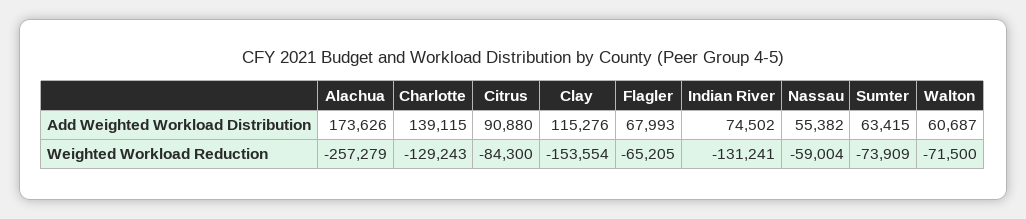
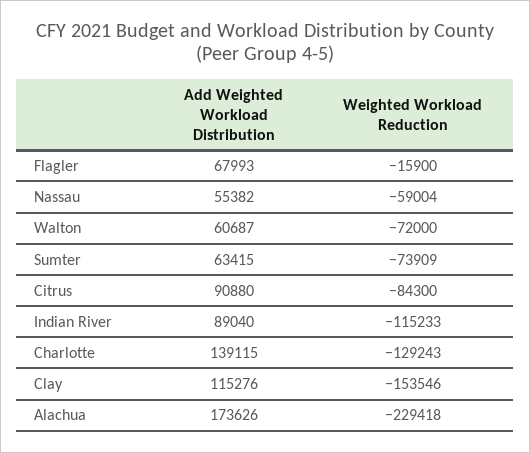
  {
    "Alachua": {
      "Add Weighted Workload Distribution": 173626,
-     "Weighted Workload Reduction": -257279
+     "Weighted Workload Reduction": -229418
    },
    "Charlotte": {
      "Add Weighted Workload Distribution": 139115,
      "Weighted Workload Reduction": -129243
    },
    "Citrus": {
      "Add Weighted Workload Distribution": 90880,
      "Weighted Workload Reduction": -84300
    },
    "Clay": {
      "Add Weighted Workload Distribution": 115276,
-     "Weighted Workload Reduction": -153554
+     "Weighted Workload Reduction": -153546
    },
    "Flagler": {
      "Add Weighted Workload Distribution": 67993,
-     "Weighted Workload Reduction": -65205
+     "Weighted Workload Reduction": -15900
    },
    "Indian River": {
-     "Add Weighted Workload Distribution": 74502,
+     "Add Weighted Workload Distribution": 89040,
-     "Weighted Workload Reduction": -131241
+     "Weighted Workload Reduction": -115233
    },
    "Nassau": {
      "Add Weighted Workload Distribution": 55382,
      "Weighted Workload Reduction": -59004
    },
    "Sumter": {
      "Add Weighted Workload Distribution": 63415,
      "Weighted Workload Reduction": -73909
    },
    "Walton": {
      "Add Weighted Workload Distribution": 60687,
-     "Weighted Workload Reduction": -71500
+     "Weighted Workload Reduction": -72000
    }
  }

